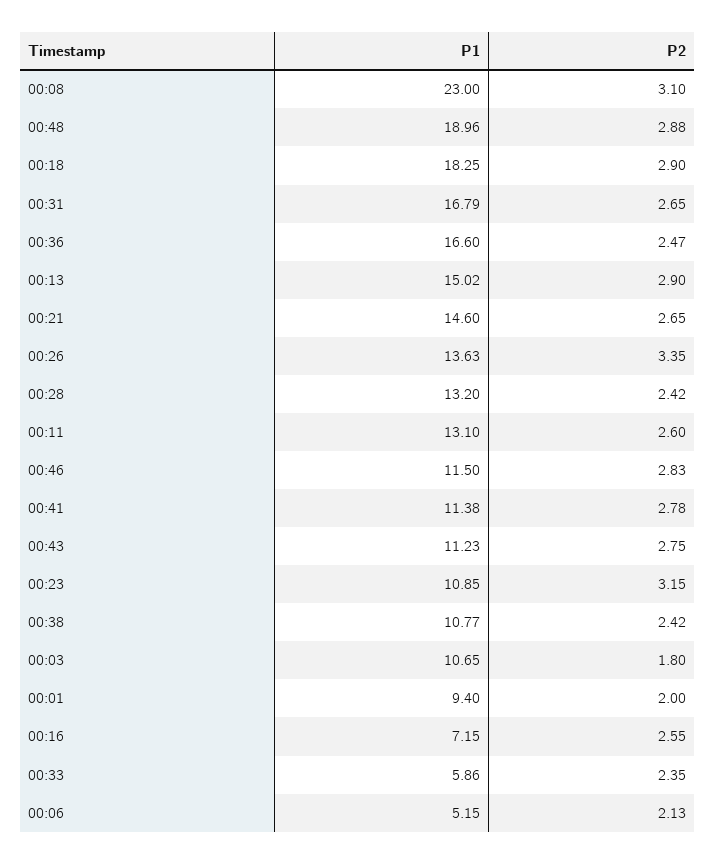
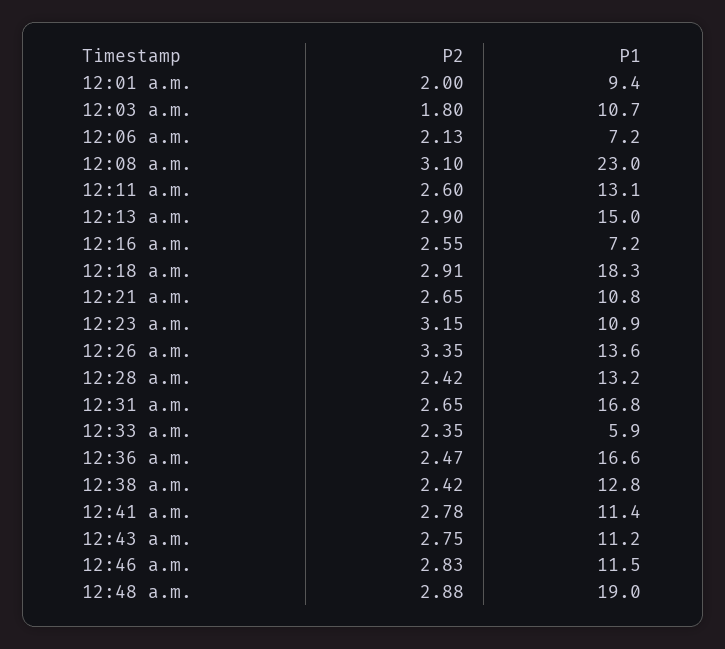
  {
    "P1": {
      "00:08": 23,
      "00:48": 18.96,
      "00:18": 18.25,
      "00:31": 16.79,
      "00:36": 16.6,
      "00:13": 15.02,
-     "00:21": 14.6,
+     "00:21": 10.8,
      "00:26": 13.63,
      "00:28": 13.2,
      "00:11": 13.1,
      "00:46": 11.5,
      "00:41": 11.38,
      "00:43": 11.23,
      "00:23": 10.85,
-     "00:38": 10.77,
+     "00:38": 12.8,
      "00:03": 10.65,
      "00:01": 9.4,
      "00:16": 7.15,
      "00:33": 5.86,
-     "00:06": 5.15
+     "00:06": 7.2
    },
    "P2": {
      "00:08": 3.1,
      "00:48": 2.88,
-     "00:18": 2.9,
+     "00:18": 2.91,
      "00:31": 2.65,
      "00:36": 2.47,
      "00:13": 2.9,
      "00:21": 2.65,
      "00:26": 3.35,
      "00:28": 2.42,
      "00:11": 2.6,
      "00:46": 2.83,
      "00:41": 2.78,
      "00:43": 2.75,
      "00:23": 3.15,
      "00:38": 2.42,
      "00:03": 1.8,
      "00:01": 2,
      "00:16": 2.55,
      "00:33": 2.35,
      "00:06": 2.13
    }
  }

